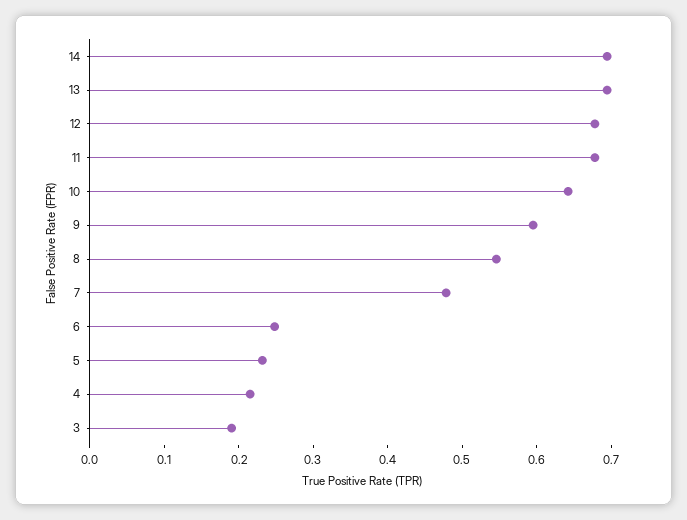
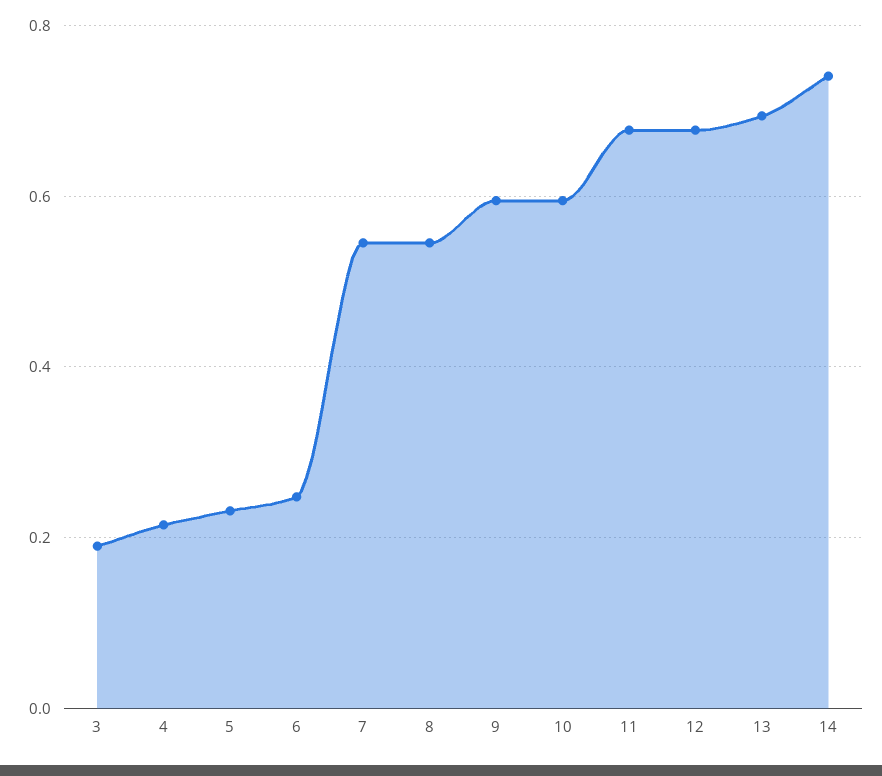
  {
-   "14": 0.7,
+   "14": 0.74,
    "13": 0.7,
    "12": 0.68,
    "11": 0.68,
-   "10": 0.64,
+   "10": 0.6,
    "9": 0.6,
    "8": 0.54,
-   "7": 0.48,
+   "7": 0.54,
    "6": 0.24,
    "5": 0.24,
    "4": 0.22,
    "3": 0.2
  }

